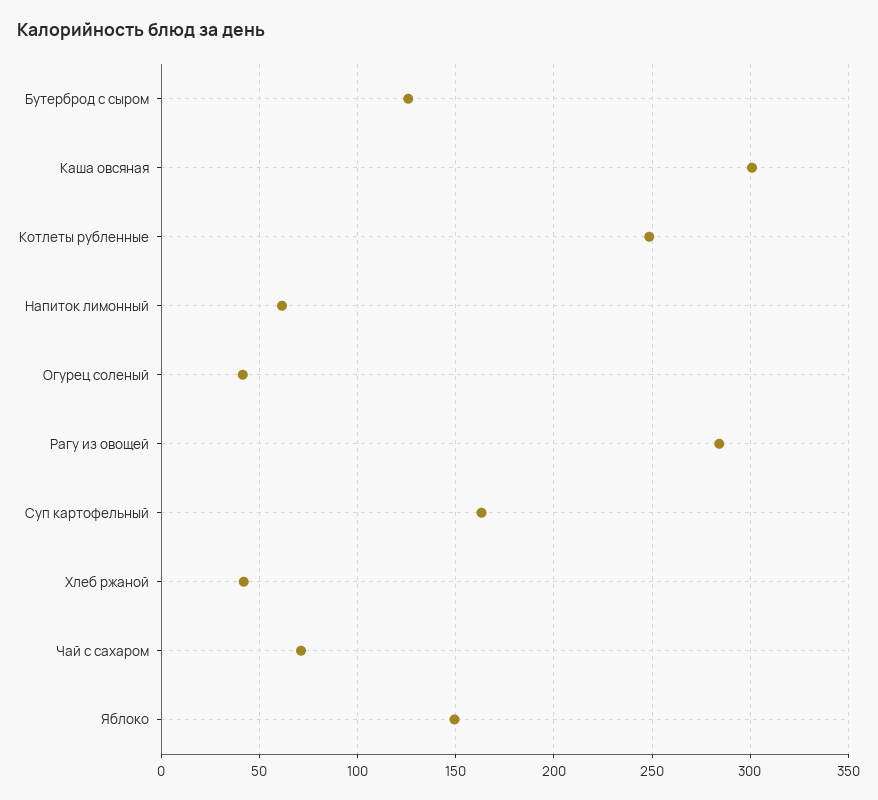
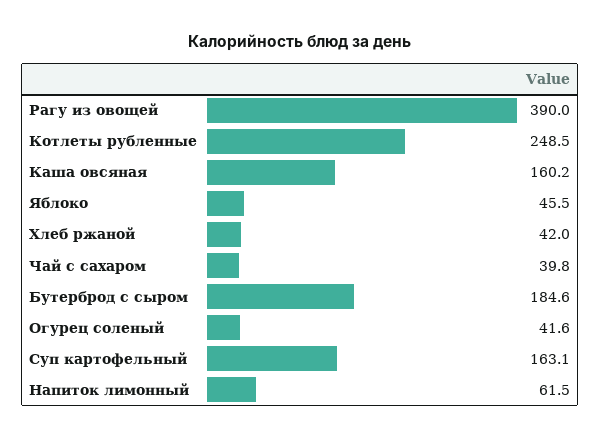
  {
-   "Бутерброд с сыром": 125,
+   "Бутерброд с сыром": 184.6,
-   "Каша овсяная": 300,
+   "Каша овсяная": 160.2,
    "Котлеты рубленные": 248.5,
    "Напиток лимонный": 61.5,
    "Огурец соленый": 41.6,
-   "Рагу из овощей": 285,
+   "Рагу из овощей": 390,
    "Суп картофельный": 163.1,
    "Хлеб ржаной": 42,
-   "Чай с сахаром": 70,
+   "Чай с сахаром": 39.8,
-   "Яблоко": 150
+   "Яблоко": 45.5
  }

